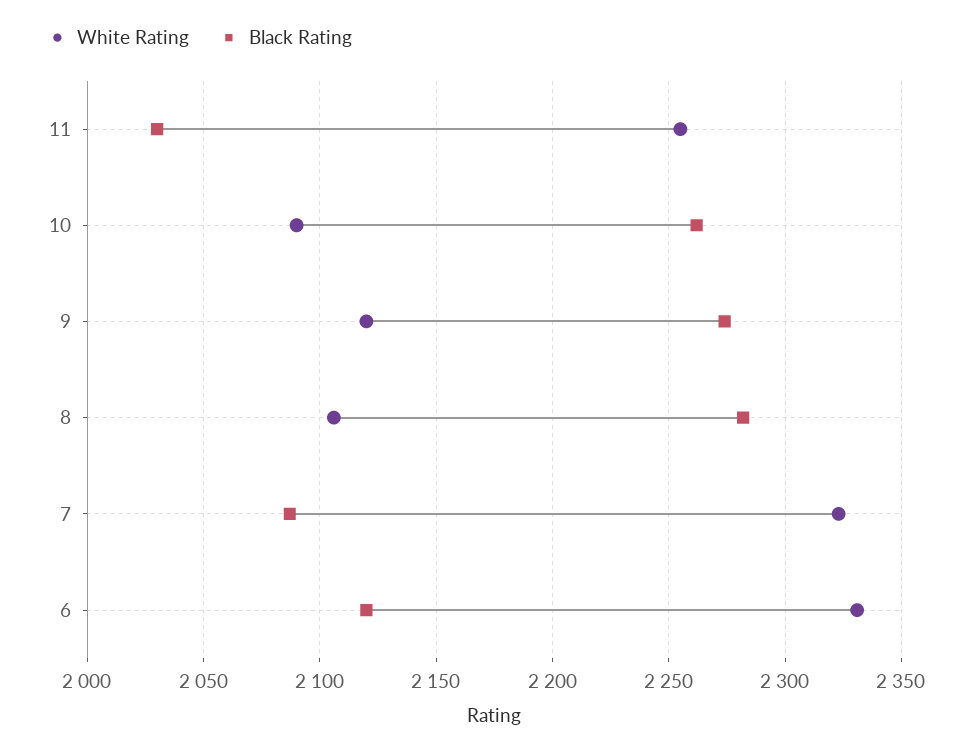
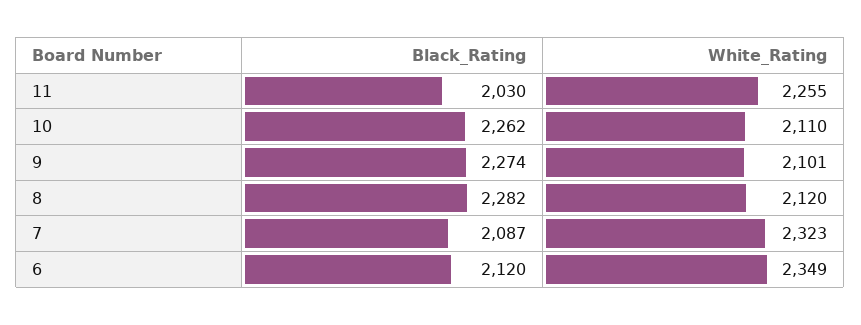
  {
    "White Rating": {
      "11": 2255,
-     "10": 2090,
+     "10": 2110,
-     "9": 2120,
+     "9": 2101,
-     "8": 2105,
+     "8": 2120,
      "7": 2323,
-     "6": 2330
+     "6": 2349
    },
    "Black Rating": {
      "11": 2030,
      "10": 2262,
      "9": 2274,
      "8": 2282,
      "7": 2087,
      "6": 2120
    }
  }

